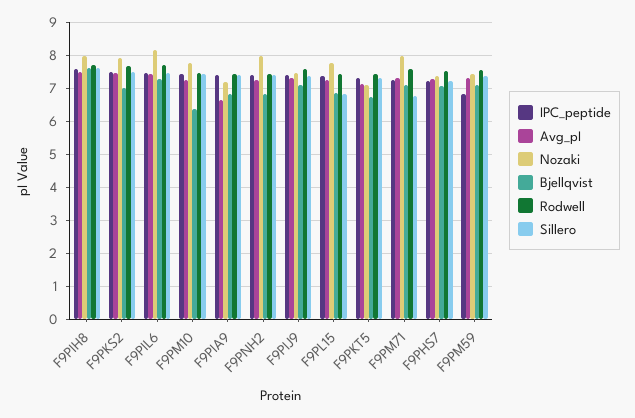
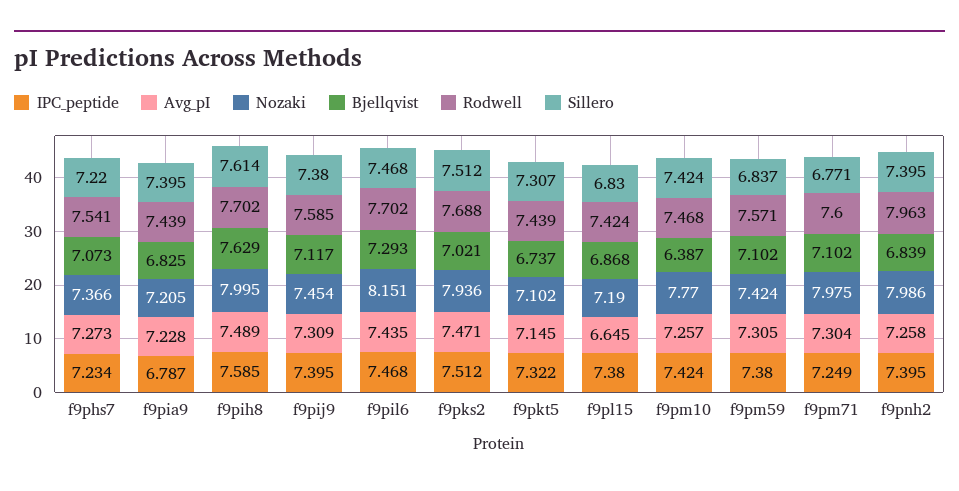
  {
    "IPC_peptide": {
      "F9PIH8": 7.585,
      "F9PKS2": 7.512,
      "F9PIL6": 7.468,
      "F9PM10": 7.424,
-     "F9PIA9": 7.4,
+     "F9PIA9": 6.787,
      "F9PNH2": 7.395,
      "F9PIJ9": 7.395,
      "F9PL15": 7.38,
      "F9PKT5": 7.322,
      "F9PM71": 7.249,
      "F9PHS7": 7.234,
-     "F9PM59": 6.8
+     "F9PM59": 7.38
    },
    "Avg_pI": {
      "F9PIH8": 7.489,
      "F9PKS2": 7.471,
      "F9PIL6": 7.435,
      "F9PM10": 7.257,
-     "F9PIA9": 6.6,
+     "F9PIA9": 7.228,
      "F9PNH2": 7.258,
      "F9PIJ9": 7.309,
-     "F9PL15": 7.2,
+     "F9PL15": 6.645,
      "F9PKT5": 7.145,
      "F9PM71": 7.304,
      "F9PHS7": 7.273,
      "F9PM59": 7.305
    },
    "Nozaki": {
      "F9PIH8": 7.995,
      "F9PKS2": 7.936,
      "F9PIL6": 8.151,
      "F9PM10": 7.77,
      "F9PIA9": 7.205,
      "F9PNH2": 7.986,
      "F9PIJ9": 7.454,
-     "F9PL15": 7.8,
+     "F9PL15": 7.19,
      "F9PKT5": 7.102,
      "F9PM71": 7.975,
      "F9PHS7": 7.366,
      "F9PM59": 7.424
    },
    "Bjellqvist": {
      "F9PIH8": 7.629,
      "F9PKS2": 7.021,
      "F9PIL6": 7.293,
      "F9PM10": 6.387,
      "F9PIA9": 6.825,
      "F9PNH2": 6.839,
      "F9PIJ9": 7.117,
      "F9PL15": 6.868,
      "F9PKT5": 6.737,
      "F9PM71": 7.102,
      "F9PHS7": 7.073,
      "F9PM59": 7.102
    },
    "Rodwell": {
      "F9PIH8": 7.702,
      "F9PKS2": 7.688,
      "F9PIL6": 7.702,
      "F9PM10": 7.468,
      "F9PIA9": 7.439,
-     "F9PNH2": 7.4,
+     "F9PNH2": 7.963,
      "F9PIJ9": 7.585,
      "F9PL15": 7.424,
      "F9PKT5": 7.439,
      "F9PM71": 7.6,
      "F9PHS7": 7.541,
      "F9PM59": 7.571
    },
    "Sillero": {
      "F9PIH8": 7.614,
      "F9PKS2": 7.512,
      "F9PIL6": 7.468,
      "F9PM10": 7.424,
      "F9PIA9": 7.395,
      "F9PNH2": 7.395,
      "F9PIJ9": 7.38,
      "F9PL15": 6.83,
      "F9PKT5": 7.307,
      "F9PM71": 6.771,
      "F9PHS7": 7.22,
-     "F9PM59": 7.4
+     "F9PM59": 6.837
    }
  }

